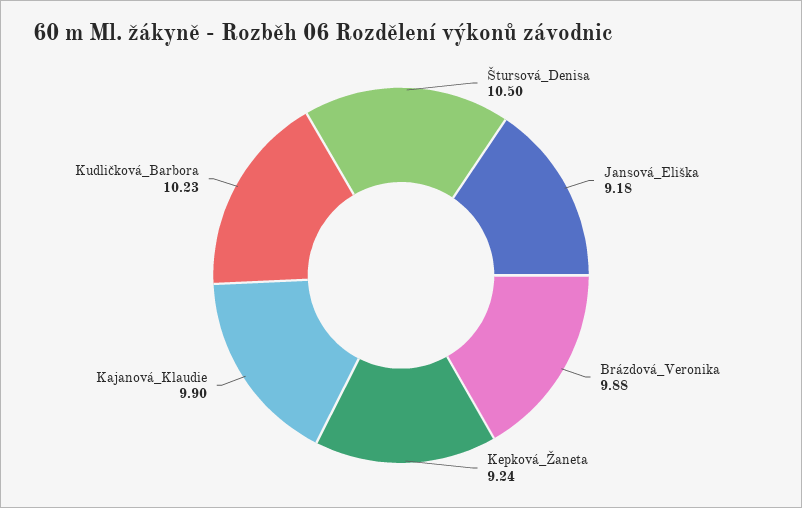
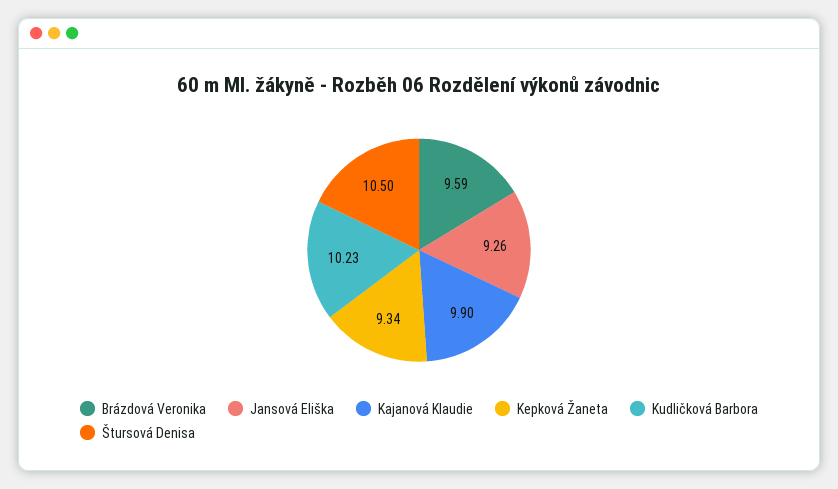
  {
    "Štursová_Denisa": 10.5,
-   "Jansová_Eliška": 9.18,
+   "Jansová_Eliška": 9.26,
-   "Brázdová_Veronika": 9.88,
+   "Brázdová_Veronika": 9.59,
-   "Kepková_Žaneta": 9.24,
+   "Kepková_Žaneta": 9.34,
    "Kajanová_Klaudie": 9.9,
    "Kudličková_Barbora": 10.23
  }

